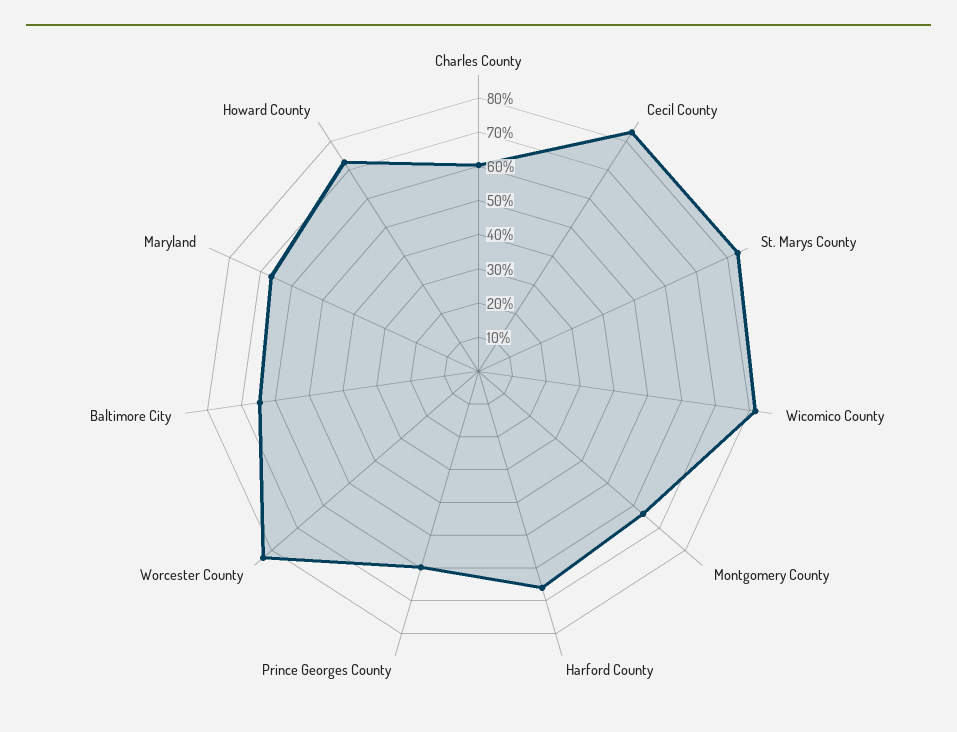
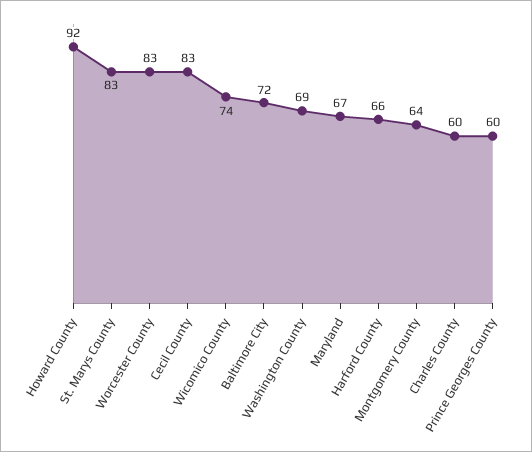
  {
    "Charles County": 60,
    "Cecil County": 83,
    "St. Marys County": 83,
-   "Wicomico County": 82.5,
+   "Wicomico County": 74,
    "Montgomery County": 64,
    "Harford County": 66,
    "Prince Georges County": 60,
    "Worcester County": 83,
-   "Baltimore City": 65,
+   "Baltimore City": 72,
    "Maryland": 67,
-   "Howard County": 72.5
+   "Howard County": 92,
+   "Washington County": 69
  }

